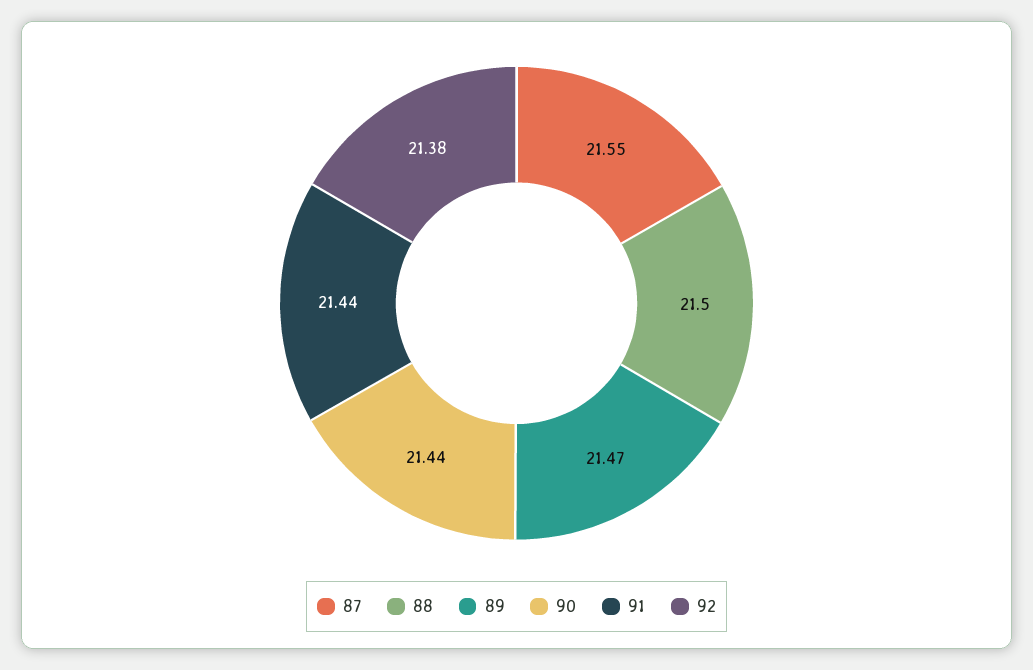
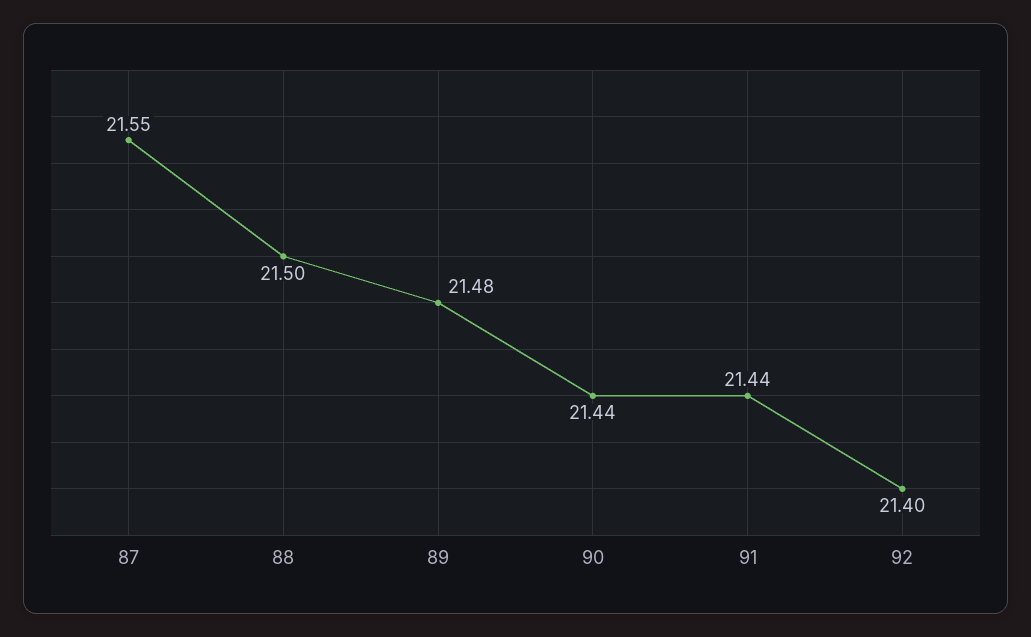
  {
    "87": 21.55,
    "88": 21.5,
-   "89": 21.47,
+   "89": 21.48,
    "90": 21.44,
    "91": 21.44,
-   "92": 21.38
+   "92": 21.4
  }

